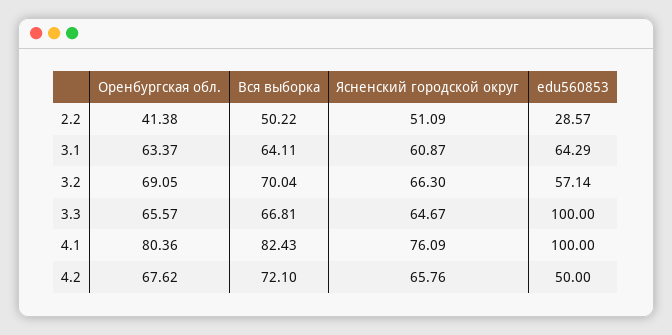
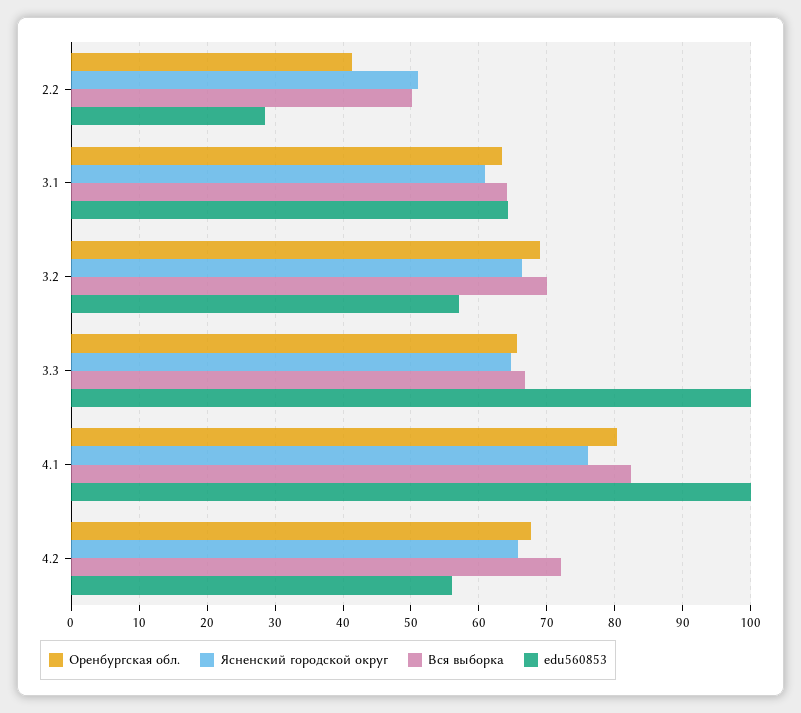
  {
    "Оренбургская обл.": {
      "2.2": 41.38,
      "3.1": 63.37,
      "3.2": 69.05,
      "3.3": 65.57,
      "4.1": 80.36,
      "4.2": 67.62
    },
    "Вся выборка": {
      "2.2": 50.22,
      "3.1": 64.11,
      "3.2": 70.04,
      "3.3": 66.81,
      "4.1": 82.43,
      "4.2": 72.1
    },
    "Ясненский городской округ": {
      "2.2": 51.09,
      "3.1": 60.87,
      "3.2": 66.3,
      "3.3": 64.67,
      "4.1": 76.09,
      "4.2": 65.76
    },
    "edu560853": {
      "2.2": 28.57,
      "3.1": 64.29,
      "3.2": 57.14,
      "3.3": 100,
      "4.1": 100,
-     "4.2": 50
+     "4.2": 56
    }
  }

